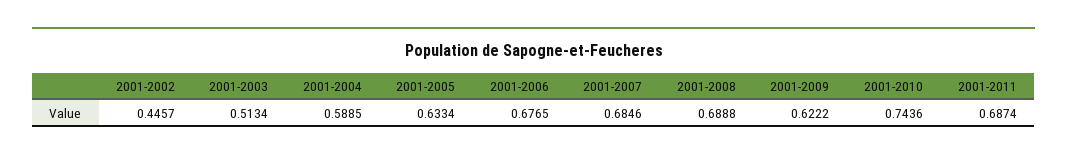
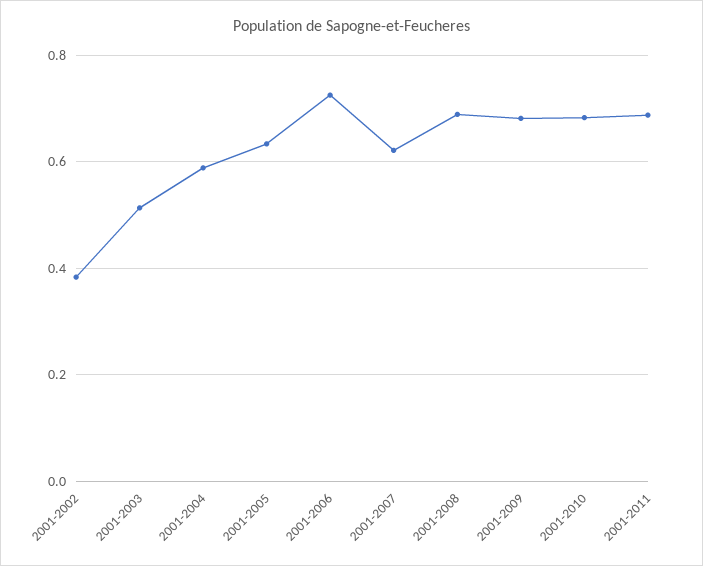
  {
-   "2001-2002": 0.4457,
+   "2001-2002": 0.38,
    "2001-2003": 0.5134,
    "2001-2004": 0.5885,
    "2001-2005": 0.6334,
-   "2001-2006": 0.6765,
+   "2001-2006": 0.72,
-   "2001-2007": 0.6846,
+   "2001-2007": 0.62,
    "2001-2008": 0.6888,
-   "2001-2009": 0.6222,
+   "2001-2009": 0.68,
-   "2001-2010": 0.7436,
+   "2001-2010": 0.68,
    "2001-2011": 0.6874
  }

